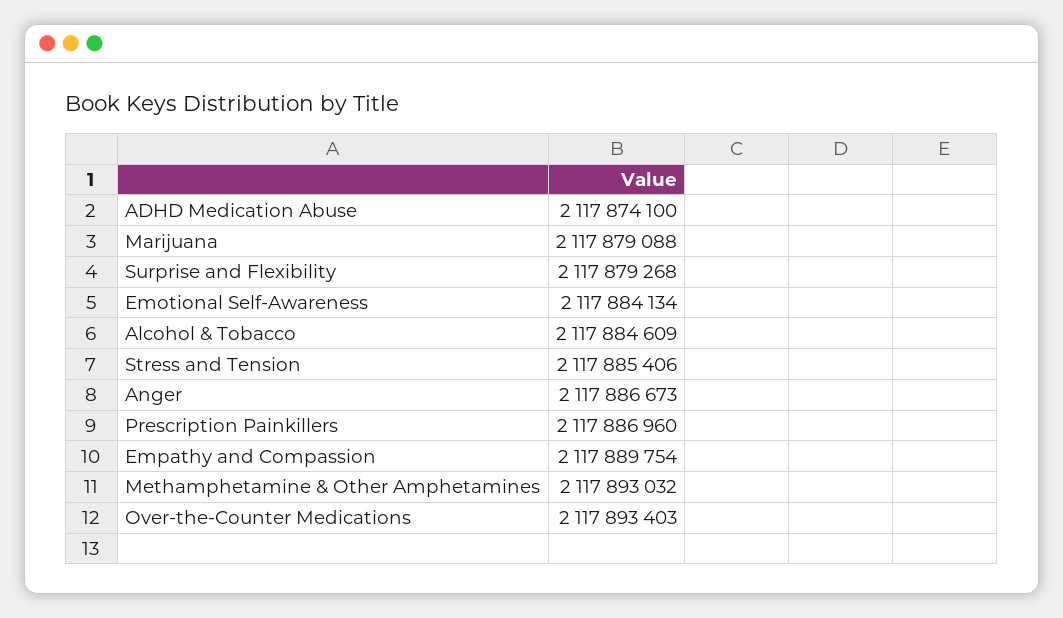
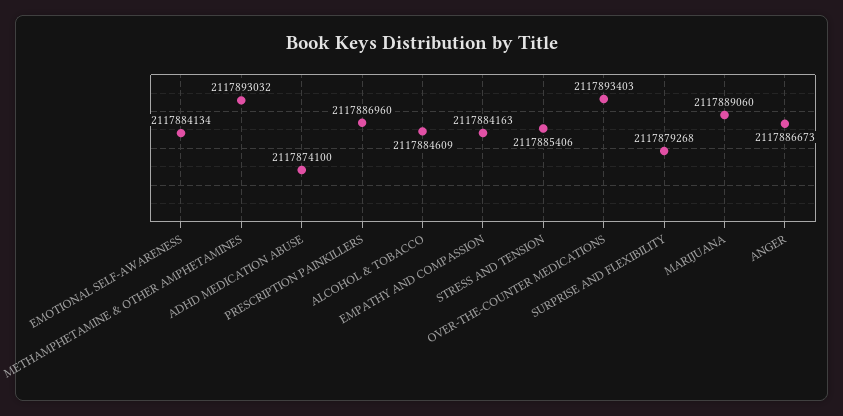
  {
    "ADHD Medication Abuse": 2117874100,
-   "Marijuana": 2117879088,
+   "Marijuana": 2117889060,
    "Surprise and Flexibility": 2117879268,
    "Emotional Self-Awareness": 2117884134,
    "Alcohol & Tobacco": 2117884609,
    "Stress and Tension": 2117885406,
    "Anger": 2117886673,
    "Prescription Painkillers": 2117886960,
-   "Empathy and Compassion": 2117889754,
+   "Empathy and Compassion": 2117884163,
    "Methamphetamine & Other Amphetamines": 2117893032,
    "Over-the-Counter Medications": 2117893403
  }

